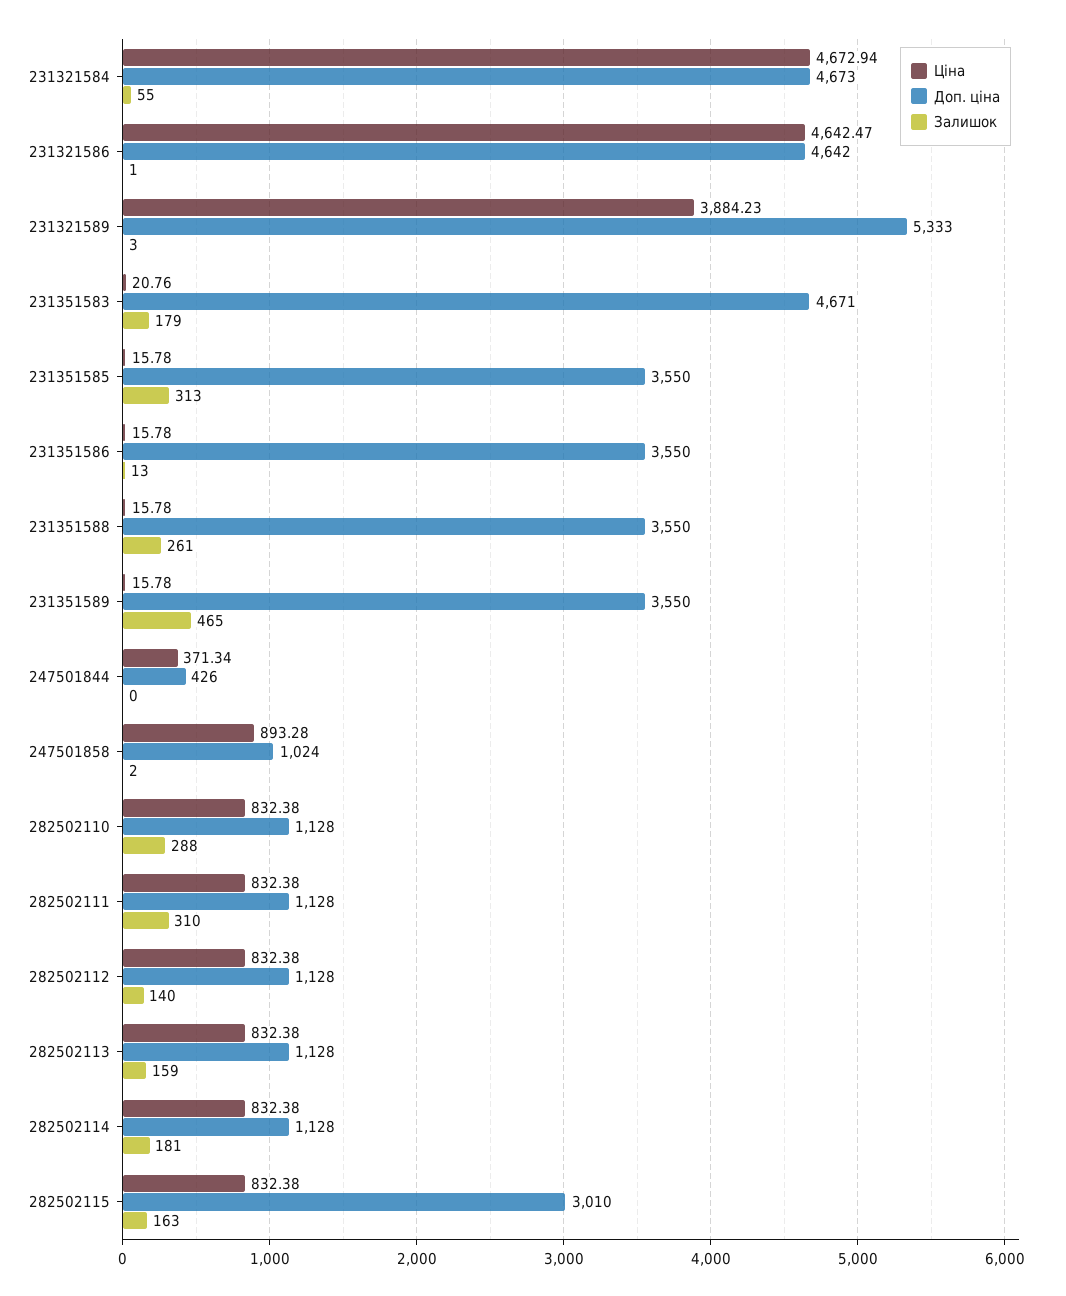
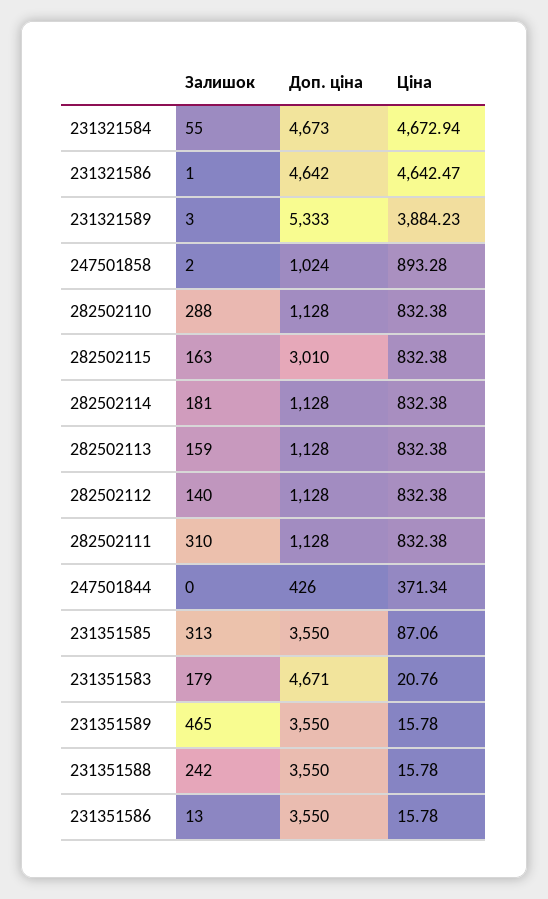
  {
    "Ціна": {
      "231321584": 4672.94,
      "231321586": 4642.47,
      "231321589": 3884.23,
      "231351583": 20.76,
-     "231351585": 15.78,
+     "231351585": 87.06,
      "231351586": 15.78,
      "231351588": 15.78,
      "231351589": 15.78,
      "247501844": 371.34,
      "247501858": 893.28,
      "282502110": 832.38,
      "282502111": 832.38,
      "282502112": 832.38,
      "282502113": 832.38,
      "282502114": 832.38,
      "282502115": 832.38
    },
    "Доп. ціна": {
      "231321584": 4673,
      "231321586": 4642,
      "231321589": 5333,
      "231351583": 4671,
      "231351585": 3550,
      "231351586": 3550,
      "231351588": 3550,
      "231351589": 3550,
      "247501844": 426,
      "247501858": 1024,
      "282502110": 1128,
      "282502111": 1128,
      "282502112": 1128,
      "282502113": 1128,
      "282502114": 1128,
      "282502115": 3010
    },
    "Залишок": {
      "231321584": 55,
      "231321586": 1,
      "231321589": 3,
      "231351583": 179,
      "231351585": 313,
      "231351586": 13,
-     "231351588": 261,
+     "231351588": 242,
      "231351589": 465,
      "247501844": 0,
      "247501858": 2,
      "282502110": 288,
      "282502111": 310,
      "282502112": 140,
      "282502113": 159,
      "282502114": 181,
      "282502115": 163
    }
  }

